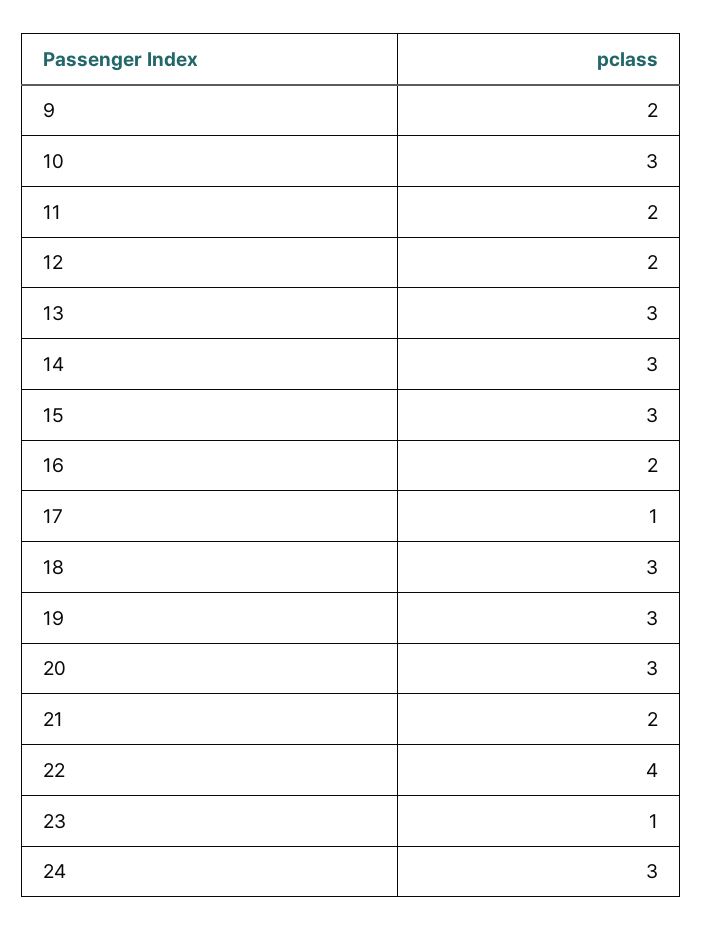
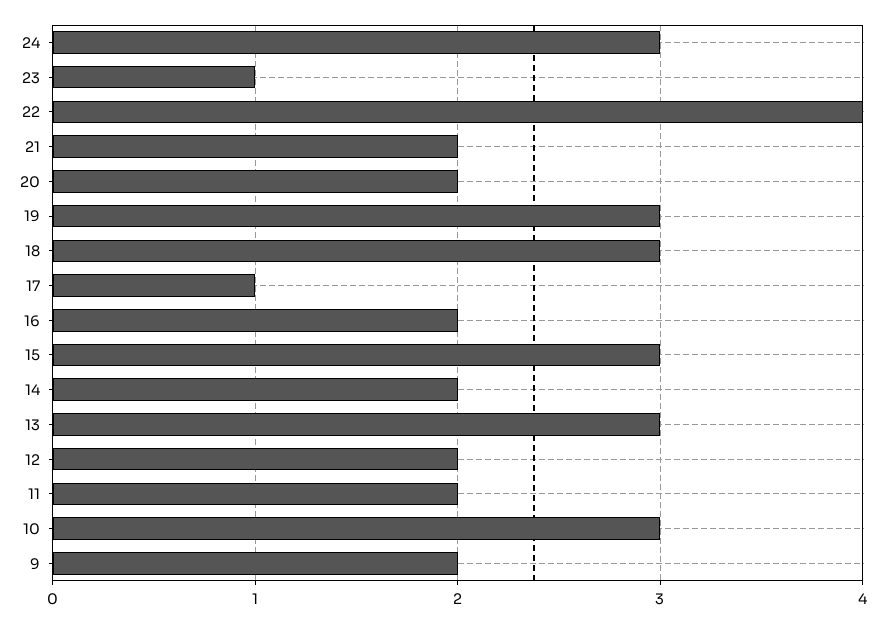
  {
    "9": 2,
    "10": 3,
    "11": 2,
    "12": 2,
    "13": 3,
-   "14": 3,
+   "14": 2,
    "15": 3,
    "16": 2,
    "17": 1,
    "18": 3,
    "19": 3,
-   "20": 3,
+   "20": 2,
    "21": 2,
    "22": 4,
    "23": 1,
    "24": 3
  }

